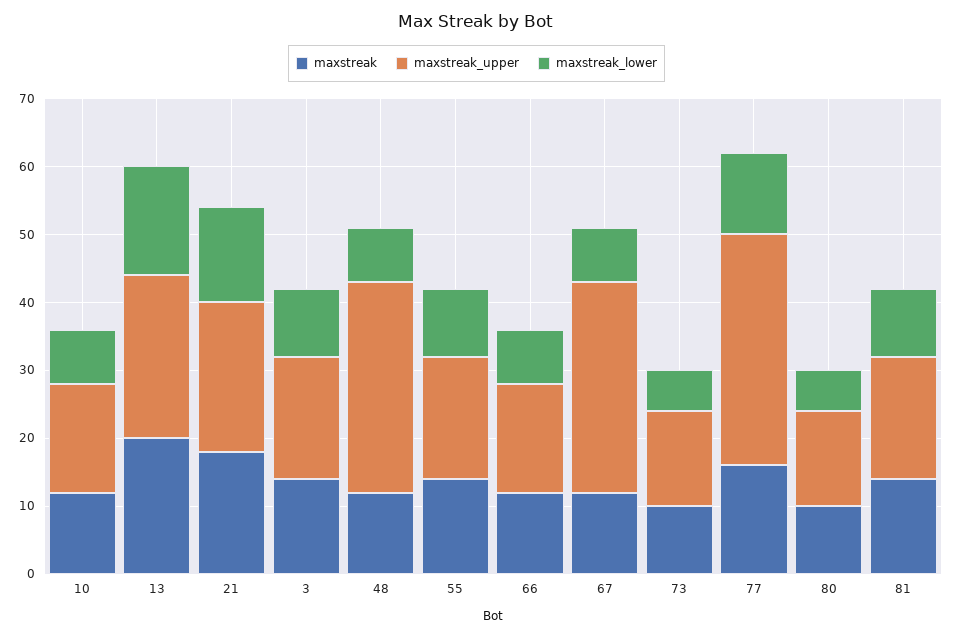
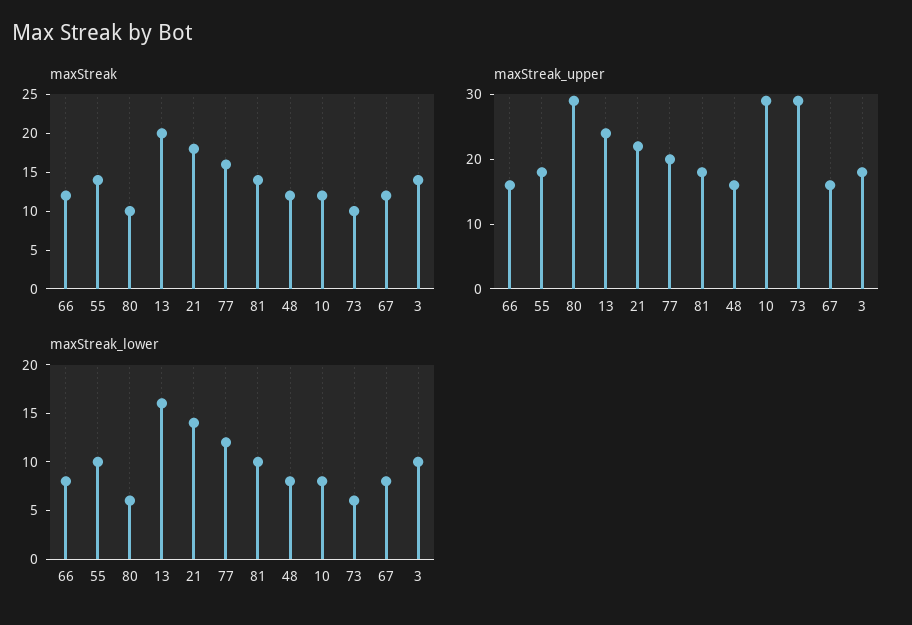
  {
    "maxstreak": {
      "10": 10,
      "13": 20,
      "21": 20,
      "3": 15,
      "48": 10,
      "55": 15,
      "66": 10,
      "67": 10,
      "73": 10,
      "77": 15,
      "80": 10,
      "81": 15
    },
    "maxstreak_upper": {
-     "10": 15,
+     "10": 30,
      "13": 25,
      "21": 20,
      "3": 20,
-     "48": 30,
+     "48": 15,
      "55": 20,
      "66": 15,
-     "67": 30,
+     "67": 15,
-     "73": 15,
+     "73": 30,
-     "77": 35,
+     "77": 20,
-     "80": 15,
+     "80": 30,
      "81": 20
    },
    "maxstreak_lower": {
      "10": 8,
      "13": 16,
      "21": 14,
      "3": 10,
      "48": 8,
      "55": 10,
      "66": 8,
      "67": 8,
      "73": 6,
      "77": 12,
      "80": 6,
      "81": 10
    }
  }

